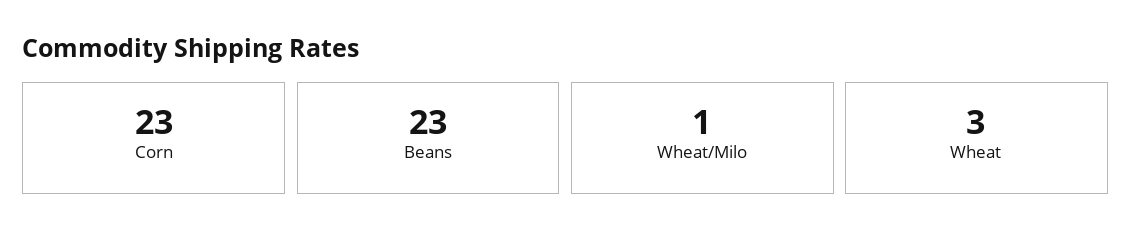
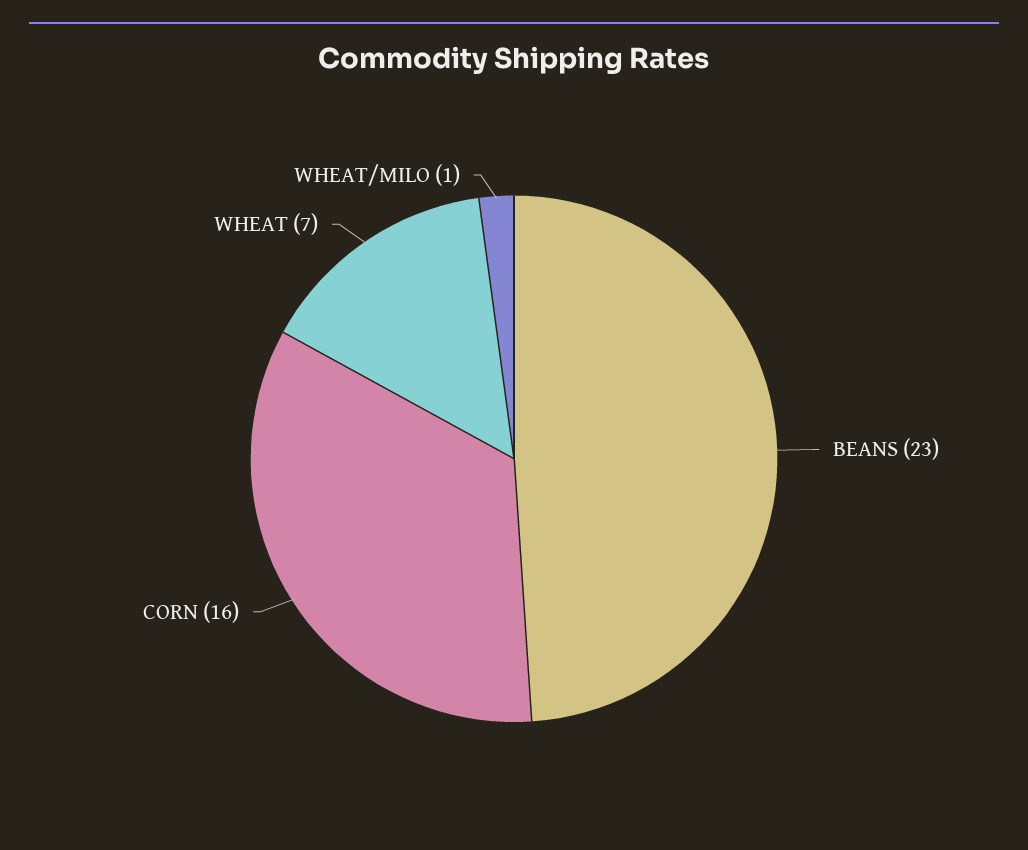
  {
-   "Corn": 23,
+   "Corn": 16,
    "Beans": 23,
    "Wheat/Milo": 1,
-   "Wheat": 3
+   "Wheat": 7
  }

